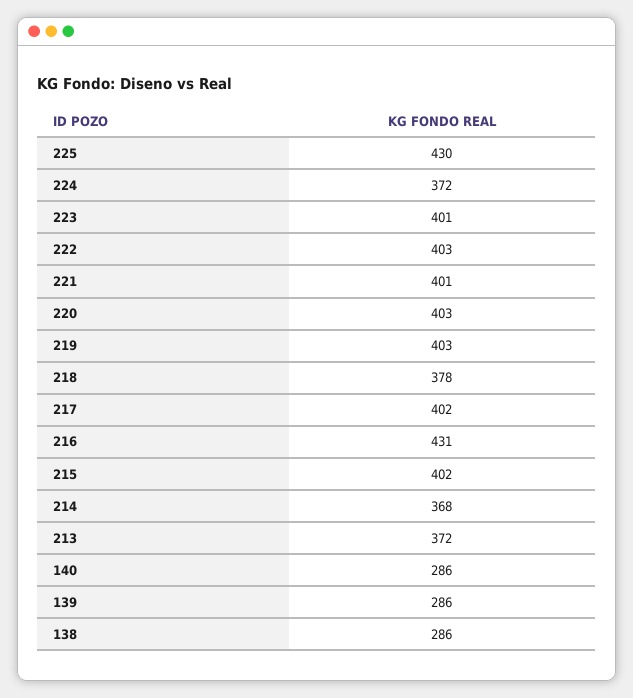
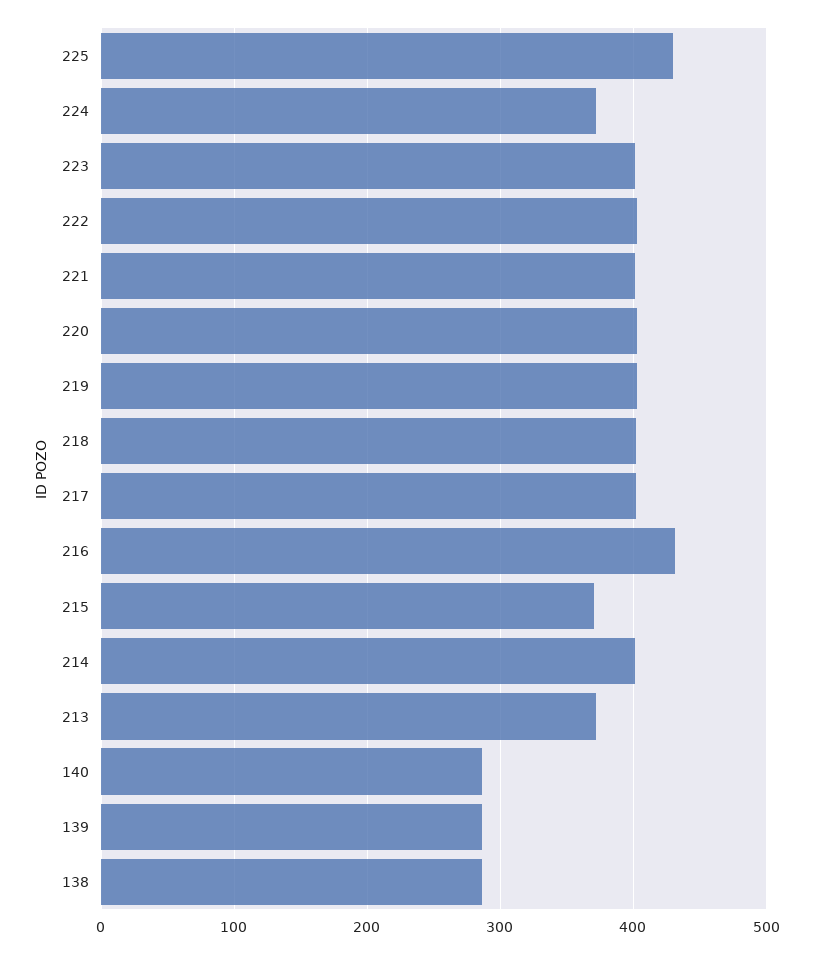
  {
    "225": 430,
    "224": 372,
    "223": 401,
    "222": 403,
    "221": 401,
    "220": 403,
    "219": 403,
-   "218": 378,
+   "218": 400,
    "217": 402,
    "216": 431,
-   "215": 402,
+   "215": 370,
-   "214": 368,
+   "214": 400,
    "213": 372,
    "140": 286,
    "139": 286,
    "138": 286
  }

